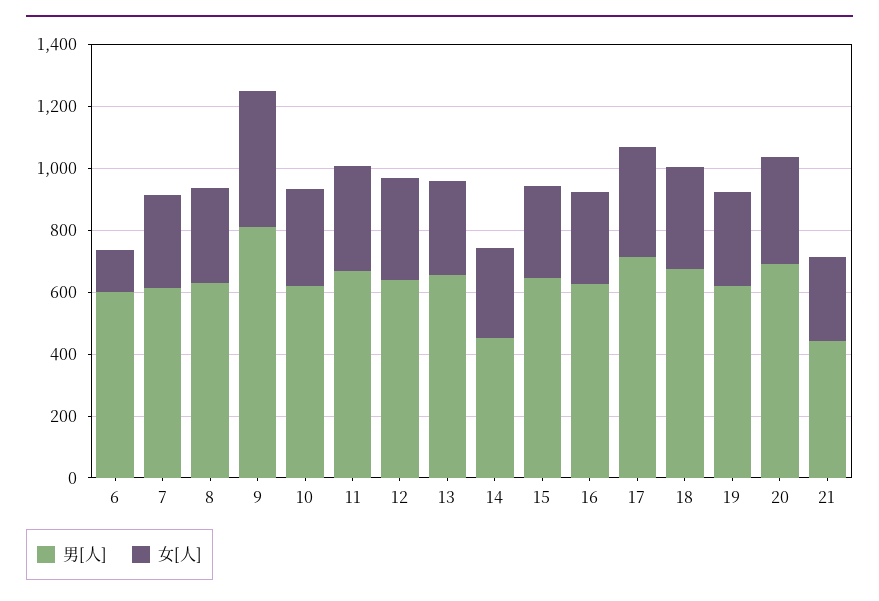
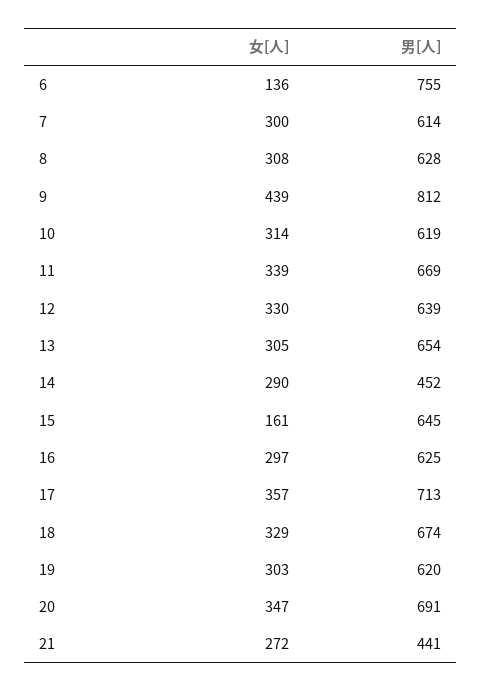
  {
    "男[人]": {
-     "6": 600,
+     "6": 755,
      "7": 614,
      "8": 628,
      "9": 812,
      "10": 619,
      "11": 669,
      "12": 639,
      "13": 654,
      "14": 452,
      "15": 645,
      "16": 625,
      "17": 713,
      "18": 674,
      "19": 620,
      "20": 691,
      "21": 441
    },
    "女[人]": {
      "6": 136,
      "7": 300,
      "8": 308,
      "9": 439,
      "10": 314,
      "11": 339,
      "12": 330,
      "13": 305,
      "14": 290,
-     "15": 300,
+     "15": 161,
      "16": 297,
      "17": 357,
      "18": 329,
      "19": 303,
      "20": 347,
      "21": 272
    }
  }

